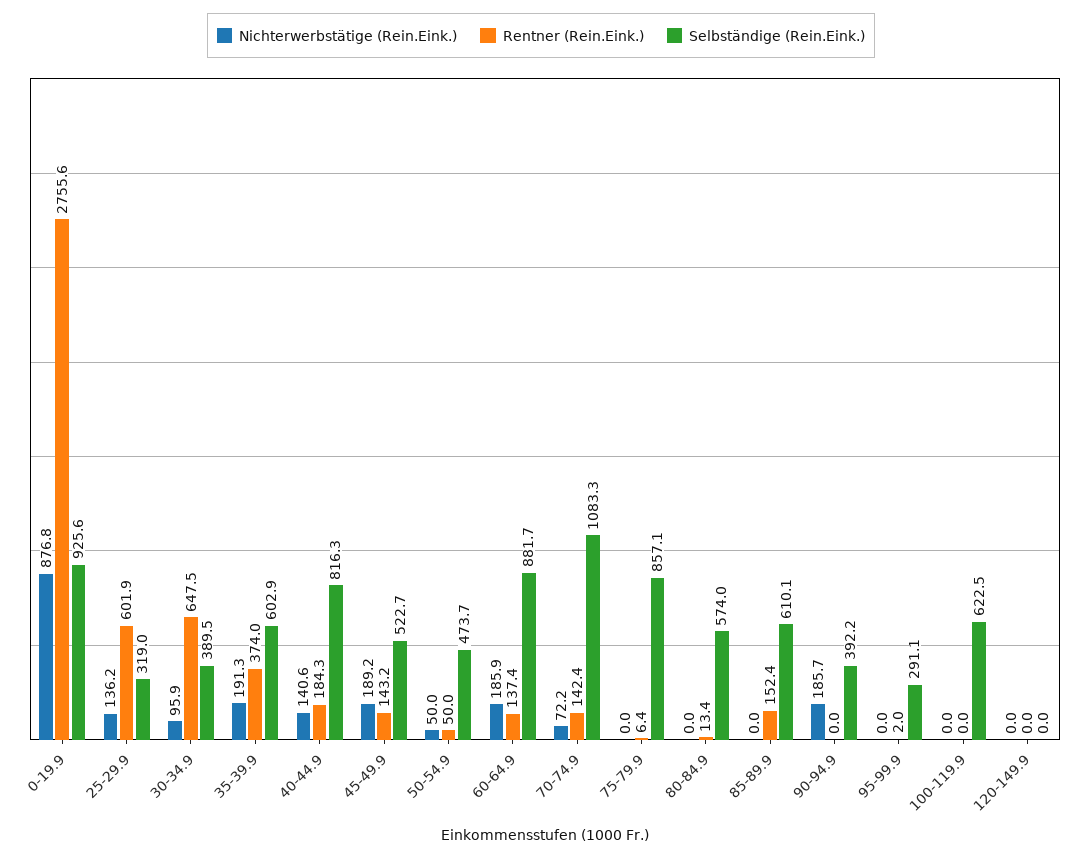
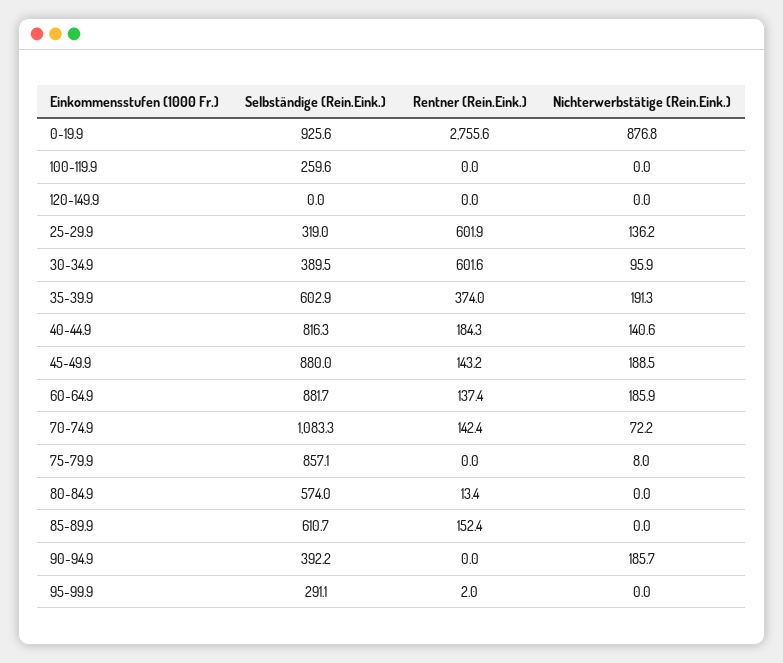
  {
    "Nichterwerbstätige (Rein.Eink.)": {
      "0-19.9": 876.8,
      "25-29.9": 136.2,
      "30-34.9": 95.9,
      "35-39.9": 191.3,
      "40-44.9": 140.6,
-     "45-49.9": 189.2,
+     "45-49.9": 188.5,
-     "50-54.9": 50,
      "60-64.9": 185.9,
      "70-74.9": 72.2,
-     "75-79.9": 0,
+     "75-79.9": 8,
      "80-84.9": 0,
      "85-89.9": 0,
      "90-94.9": 185.7,
      "95-99.9": 0,
      "100-119.9": 0,
      "120-149.9": 0
    },
    "Rentner (Rein.Eink.)": {
      "0-19.9": 2755.6,
      "25-29.9": 601.9,
-     "30-34.9": 647.5,
+     "30-34.9": 601.6,
      "35-39.9": 374,
      "40-44.9": 184.3,
      "45-49.9": 143.2,
-     "50-54.9": 50,
      "60-64.9": 137.4,
      "70-74.9": 142.4,
-     "75-79.9": 6.4,
+     "75-79.9": 0,
      "80-84.9": 13.4,
      "85-89.9": 152.4,
      "90-94.9": 0,
      "95-99.9": 2,
      "100-119.9": 0,
      "120-149.9": 0
    },
    "Selbständige (Rein.Eink.)": {
      "0-19.9": 925.6,
      "25-29.9": 319,
      "30-34.9": 389.5,
      "35-39.9": 602.9,
      "40-44.9": 816.3,
-     "45-49.9": 522.7,
+     "45-49.9": 880,
-     "50-54.9": 473.7,
      "60-64.9": 881.7,
      "70-74.9": 1083.3,
      "75-79.9": 857.1,
      "80-84.9": 574,
-     "85-89.9": 610.1,
+     "85-89.9": 610.7,
      "90-94.9": 392.2,
      "95-99.9": 291.1,
-     "100-119.9": 622.5,
+     "100-119.9": 259.6,
      "120-149.9": 0
    }
  }

